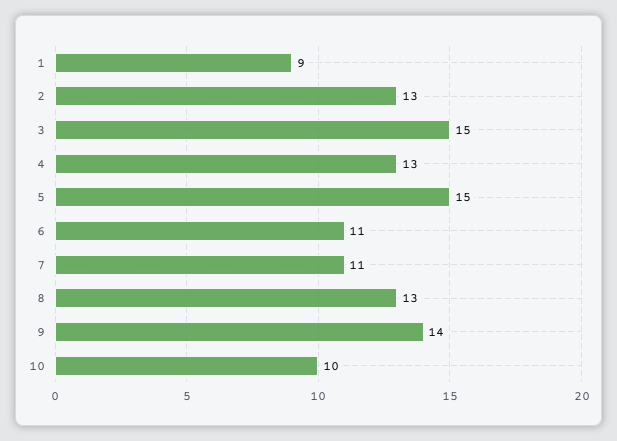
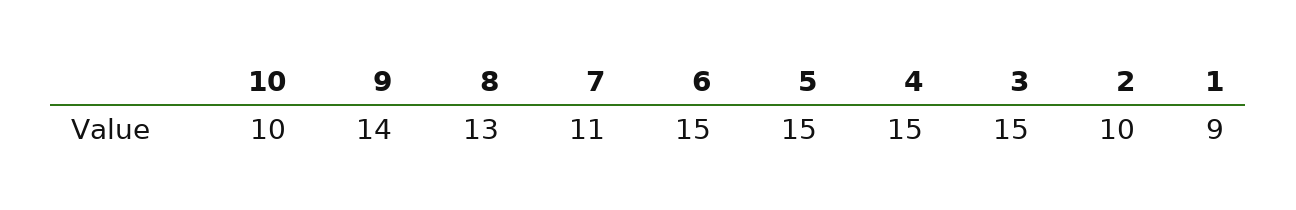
  {
    "1": 9,
-   "2": 13,
+   "2": 10,
    "3": 15,
-   "4": 13,
+   "4": 15,
    "5": 15,
-   "6": 11,
+   "6": 15,
    "7": 11,
    "8": 13,
    "9": 14,
    "10": 10
  }

